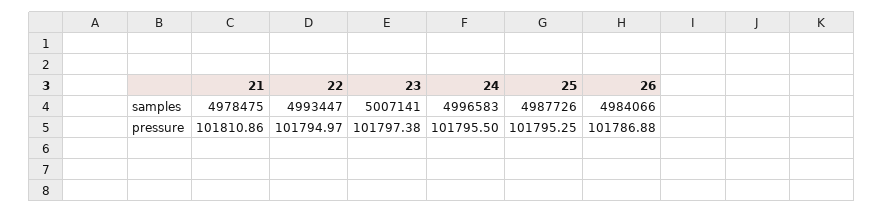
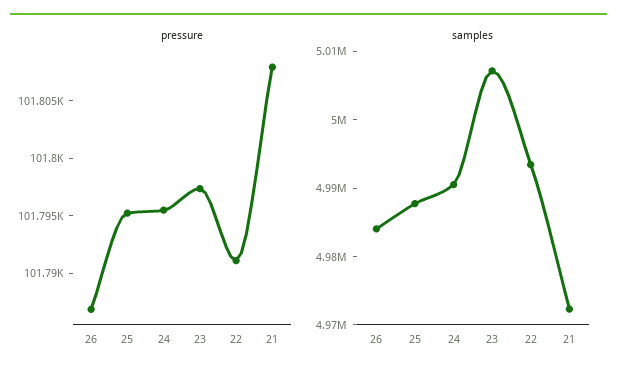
  {
    "samples": {
-     "21": 4978475,
+     "21": 4972000,
      "22": 4993447,
      "23": 5007141,
-     "24": 4996583,
+     "24": 4990000,
      "25": 4987726,
      "26": 4984066
    },
    "pressure": {
-     "21": 101810.86,
+     "21": 101808,
-     "22": 101794.97,
+     "22": 101791,
      "23": 101797.38,
      "24": 101795.5,
      "25": 101795.25,
      "26": 101786.88
    }
  }

